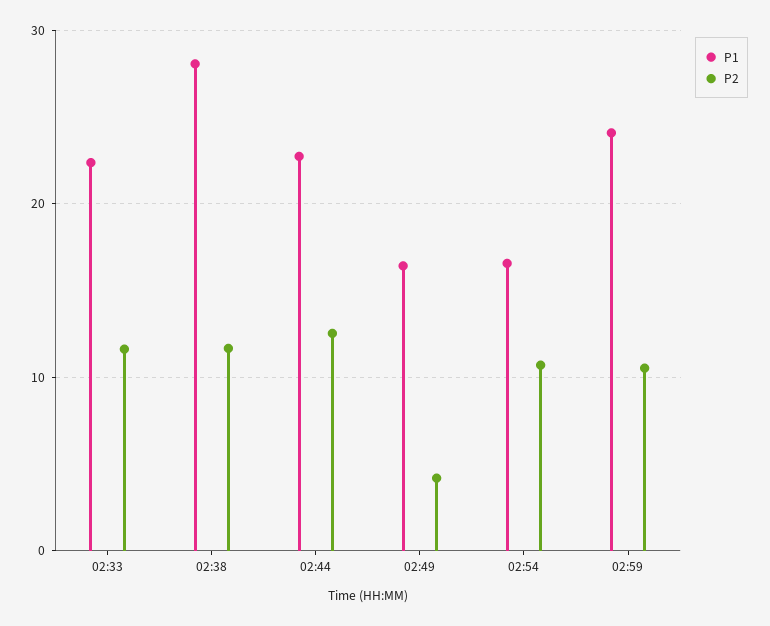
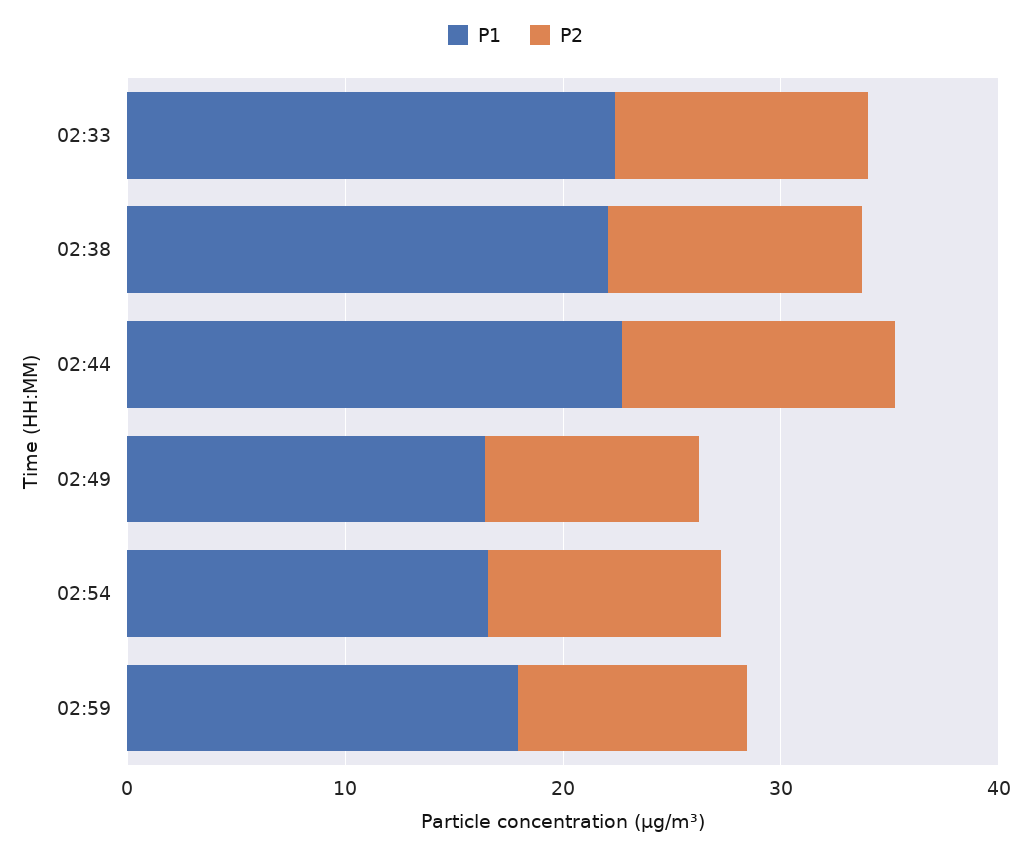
  {
    "P1": {
      "02:33": 22,
-     "02:38": 28,
+     "02:38": 22,
      "02:44": 23,
      "02:49": 16,
      "02:54": 17,
-     "02:59": 24
+     "02:59": 18
    },
    "P2": {
      "02:33": 12,
      "02:38": 12,
      "02:44": 13,
-     "02:49": 4,
+     "02:49": 10,
      "02:54": 11,
      "02:59": 11
    }
  }

